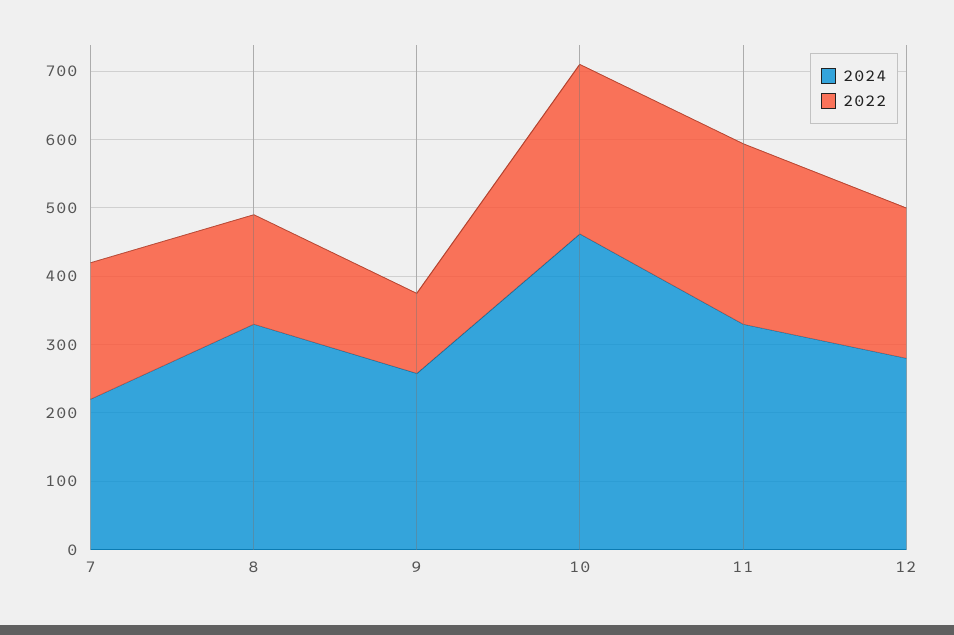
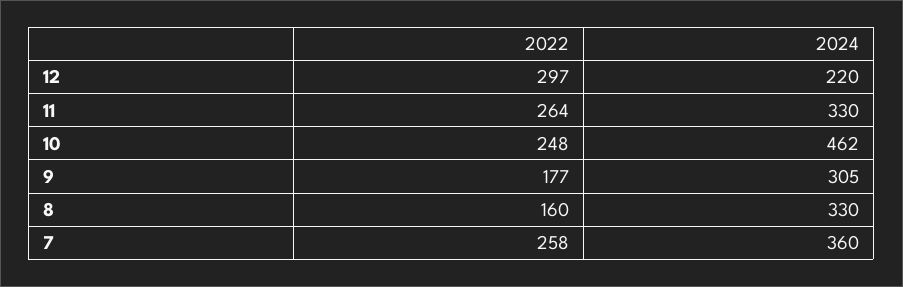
  {
    "2024": {
-     "7": 220,
+     "7": 360,
      "8": 330,
-     "9": 260,
+     "9": 305,
      "10": 462,
      "11": 330,
-     "12": 280
+     "12": 220
    },
    "2022": {
-     "7": 200,
+     "7": 258,
      "8": 160,
-     "9": 120,
+     "9": 177,
      "10": 248,
      "11": 264,
-     "12": 220
+     "12": 297
    }
  }

